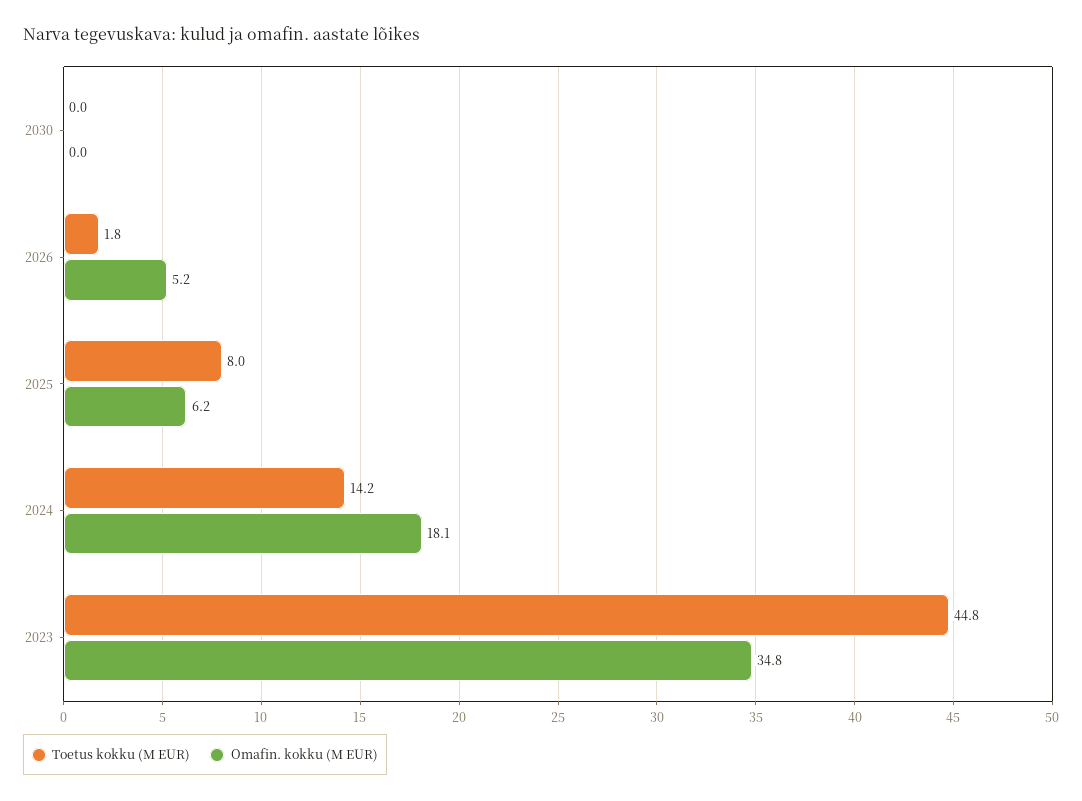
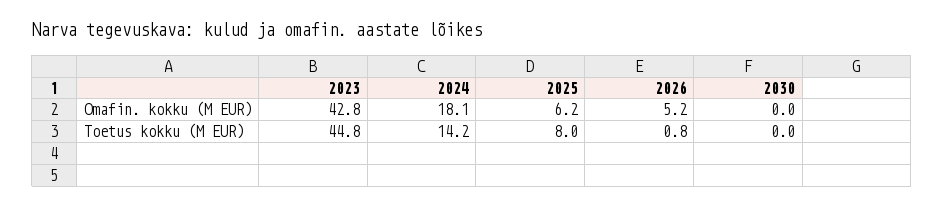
  {
    "Toetus kokku (M EUR)": {
      "2030": 0,
-     "2026": 1.8,
+     "2026": 0.8,
      "2025": 8,
      "2024": 14.2,
      "2023": 44.8
    },
    "Omafin. kokku (M EUR)": {
      "2030": 0,
      "2026": 5.2,
      "2025": 6.2,
      "2024": 18.1,
-     "2023": 34.8
+     "2023": 42.8
    }
  }

